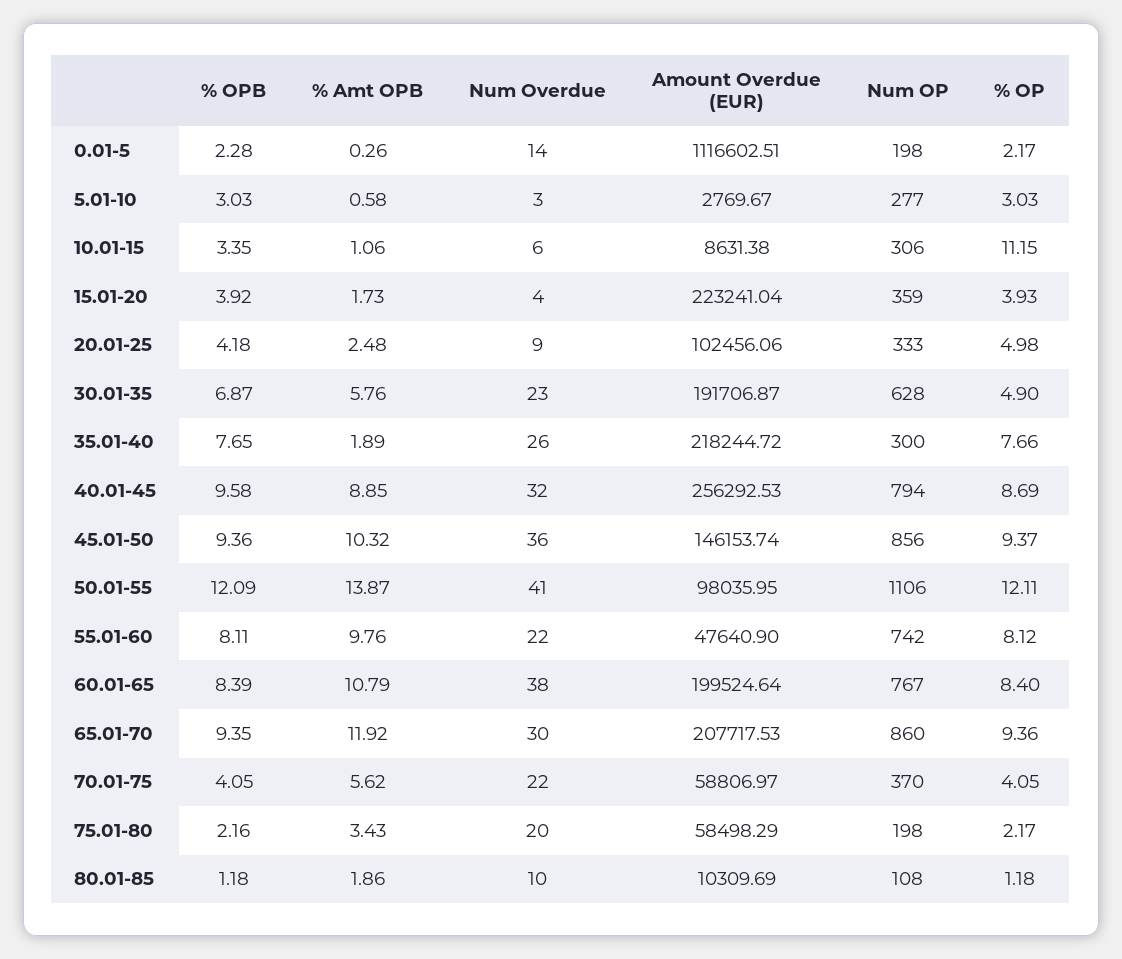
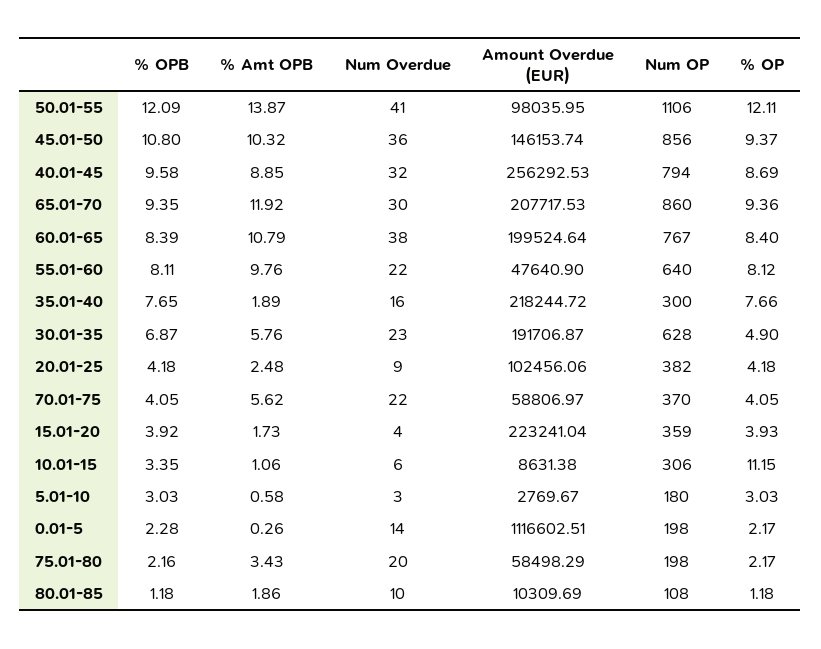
  {
    "% OPB": {
      "0.01-5": 2.28,
      "5.01-10": 3.03,
      "10.01-15": 3.35,
      "15.01-20": 3.92,
      "20.01-25": 4.18,
      "30.01-35": 6.87,
      "35.01-40": 7.65,
      "40.01-45": 9.58,
-     "45.01-50": 9.36,
+     "45.01-50": 10.8,
      "50.01-55": 12.09,
      "55.01-60": 8.11,
      "60.01-65": 8.39,
      "65.01-70": 9.35,
      "70.01-75": 4.05,
      "75.01-80": 2.16,
      "80.01-85": 1.18
    },
    "% Amt OPB": {
      "0.01-5": 0.26,
      "5.01-10": 0.58,
      "10.01-15": 1.06,
      "15.01-20": 1.73,
      "20.01-25": 2.48,
      "30.01-35": 5.76,
      "35.01-40": 1.89,
      "40.01-45": 8.85,
      "45.01-50": 10.32,
      "50.01-55": 13.87,
      "55.01-60": 9.76,
      "60.01-65": 10.79,
      "65.01-70": 11.92,
      "70.01-75": 5.62,
      "75.01-80": 3.43,
      "80.01-85": 1.86
    },
    "Num Overdue": {
      "0.01-5": 14,
      "5.01-10": 3,
      "10.01-15": 6,
      "15.01-20": 4,
      "20.01-25": 9,
      "30.01-35": 23,
-     "35.01-40": 26,
+     "35.01-40": 16,
      "40.01-45": 32,
      "45.01-50": 36,
      "50.01-55": 41,
      "55.01-60": 22,
      "60.01-65": 38,
      "65.01-70": 30,
      "70.01-75": 22,
      "75.01-80": 20,
      "80.01-85": 10
    },
    "Amount Overdue (EUR)": {
      "0.01-5": 1116602.51,
      "5.01-10": 2769.67,
      "10.01-15": 8631.38,
      "15.01-20": 223241.04,
      "20.01-25": 102456.06,
      "30.01-35": 191706.87,
      "35.01-40": 218244.72,
      "40.01-45": 256292.53,
      "45.01-50": 146153.74,
      "50.01-55": 98035.95,
      "55.01-60": 47640.9,
      "60.01-65": 199524.64,
      "65.01-70": 207717.53,
      "70.01-75": 58806.97,
      "75.01-80": 58498.29,
      "80.01-85": 10309.69
    },
    "Num OP": {
      "0.01-5": 198,
-     "5.01-10": 277,
+     "5.01-10": 180,
      "10.01-15": 306,
      "15.01-20": 359,
-     "20.01-25": 333,
+     "20.01-25": 382,
      "30.01-35": 628,
      "35.01-40": 300,
      "40.01-45": 794,
      "45.01-50": 856,
      "50.01-55": 1106,
-     "55.01-60": 742,
+     "55.01-60": 640,
      "60.01-65": 767,
      "65.01-70": 860,
      "70.01-75": 370,
      "75.01-80": 198,
      "80.01-85": 108
    },
    "% OP": {
      "0.01-5": 2.17,
      "5.01-10": 3.03,
      "10.01-15": 11.15,
      "15.01-20": 3.93,
-     "20.01-25": 4.98,
+     "20.01-25": 4.18,
      "30.01-35": 4.9,
      "35.01-40": 7.66,
      "40.01-45": 8.69,
      "45.01-50": 9.37,
      "50.01-55": 12.11,
      "55.01-60": 8.12,
      "60.01-65": 8.4,
      "65.01-70": 9.36,
      "70.01-75": 4.05,
      "75.01-80": 2.17,
      "80.01-85": 1.18
    }
  }

